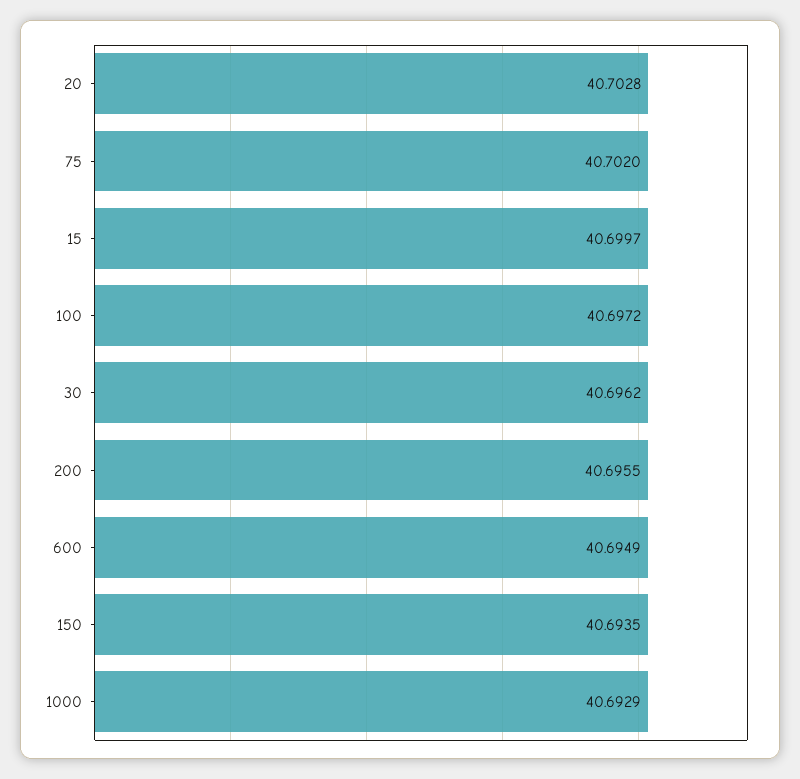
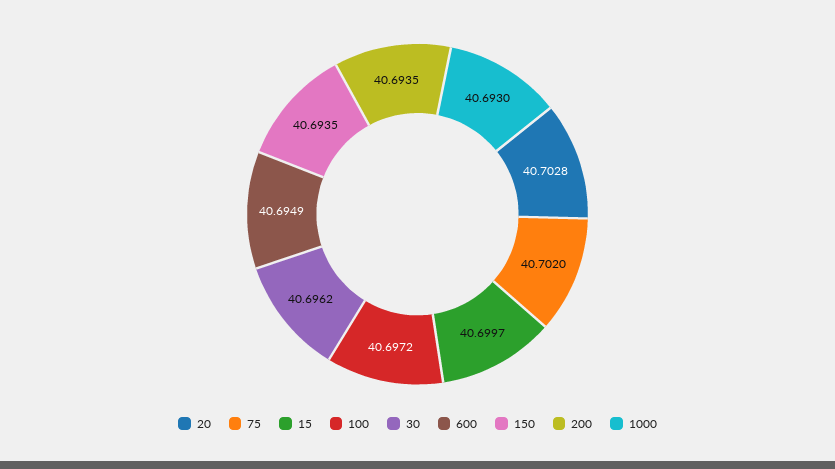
  {
    "20": 40.7028,
    "75": 40.702,
    "15": 40.6997,
    "100": 40.6972,
    "30": 40.6962,
-   "200": 40.6955,
+   "200": 40.6935,
    "600": 40.6949,
    "150": 40.6935,
-   "1000": 40.6929
+   "1000": 40.693
  }

